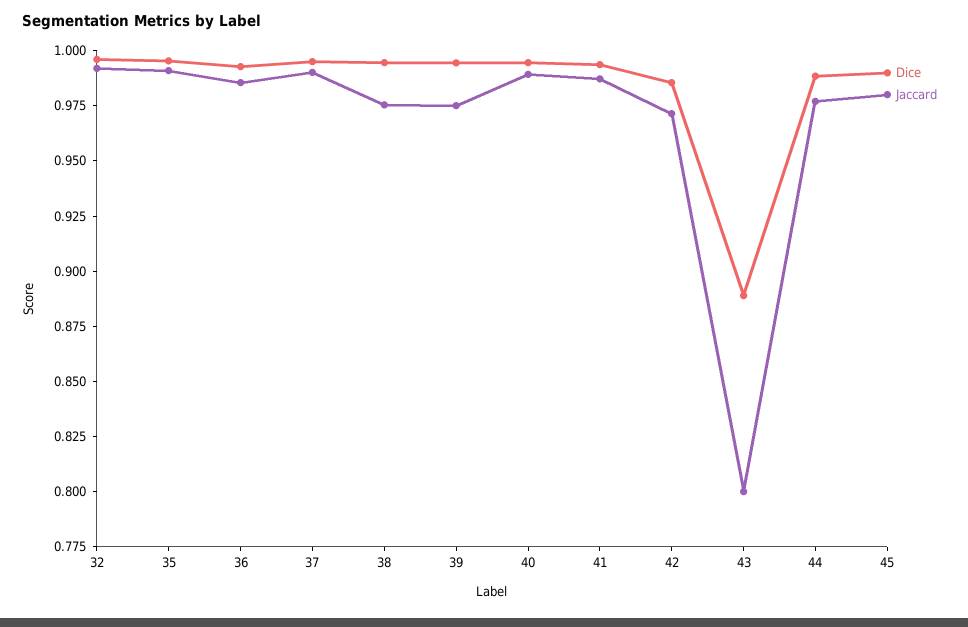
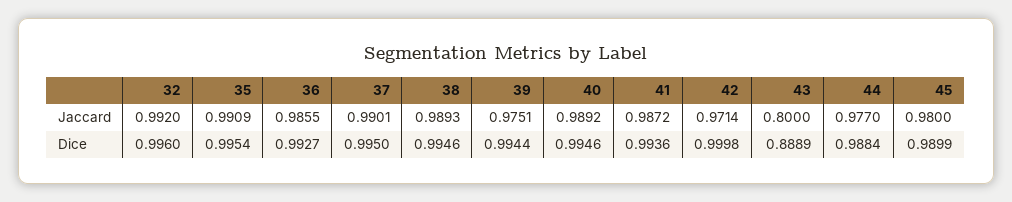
  {
    "Dice": {
      "32": 0.996,
      "35": 0.9954,
      "36": 0.9927,
      "37": 0.995,
      "38": 0.9946,
      "39": 0.9944,
      "40": 0.9946,
      "41": 0.9936,
-     "42": 0.985,
+     "42": 0.9998,
      "43": 0.8889,
      "44": 0.9884,
      "45": 0.9899
    },
    "Jaccard": {
      "32": 0.992,
      "35": 0.9909,
      "36": 0.9855,
      "37": 0.9901,
-     "38": 0.975,
+     "38": 0.9893,
      "39": 0.9751,
      "40": 0.9892,
      "41": 0.9872,
      "42": 0.9714,
      "43": 0.8,
      "44": 0.977,
      "45": 0.98
    }
  }

